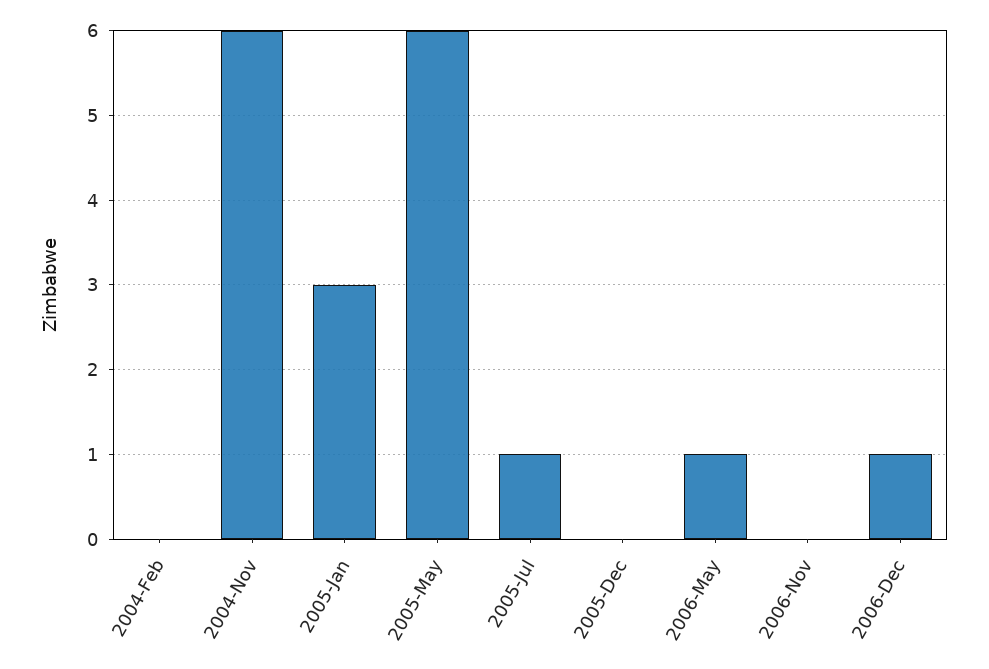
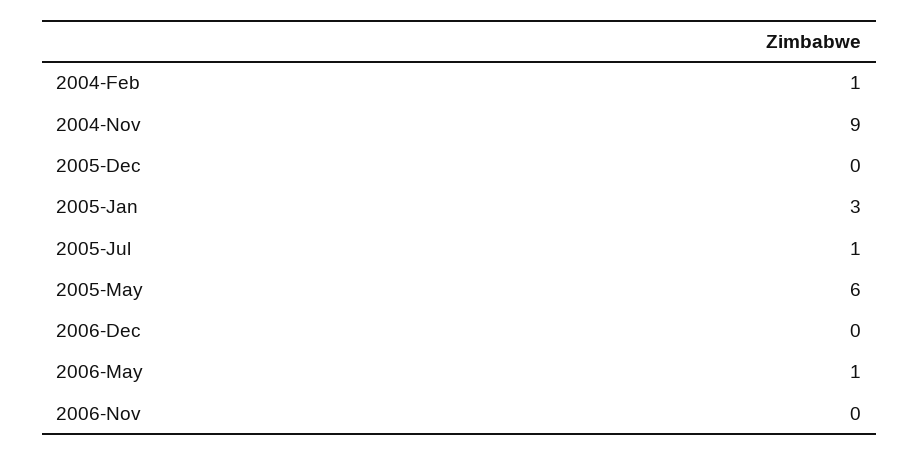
  {
-   "2004-Feb": 0,
+   "2004-Feb": 1,
-   "2004-Nov": 6,
+   "2004-Nov": 9,
    "2005-Jan": 3,
    "2005-May": 6,
    "2005-Jul": 1,
    "2005-Dec": 0,
    "2006-May": 1,
    "2006-Nov": 0,
-   "2006-Dec": 1
+   "2006-Dec": 0
  }

